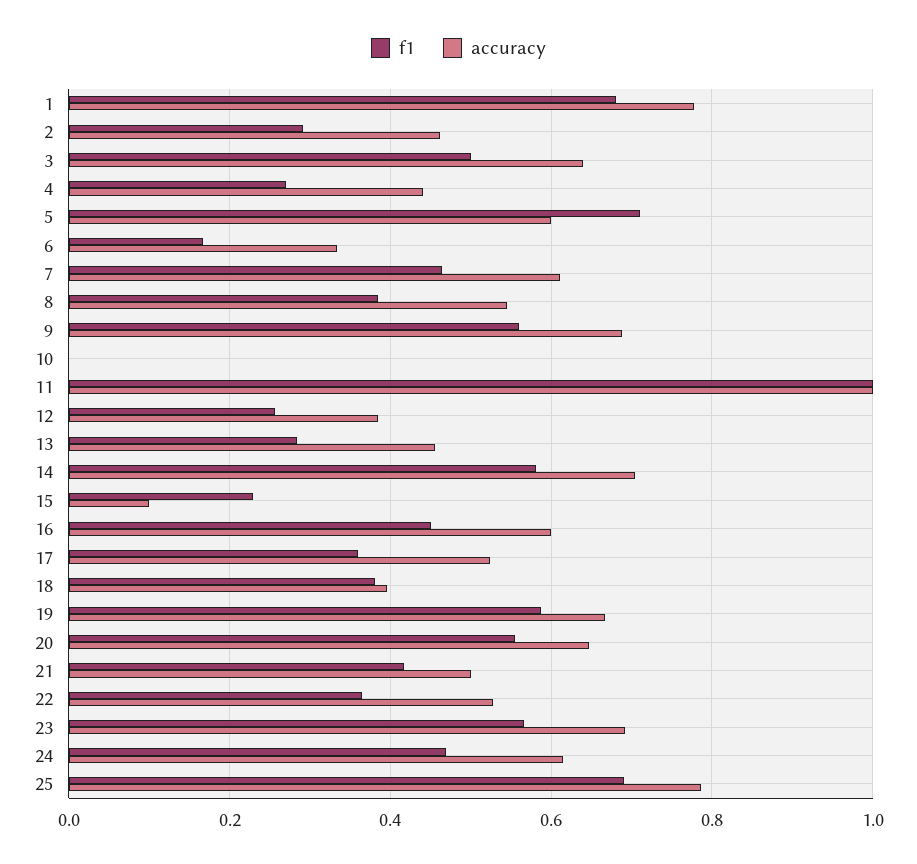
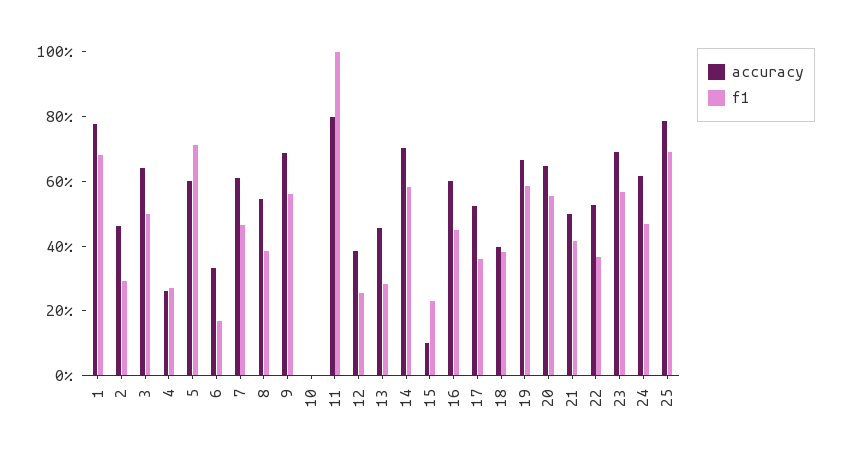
  {
    "f1": {
      "1": 0.68,
      "2": 0.3,
      "3": 0.5,
      "4": 0.28,
      "5": 0.72,
      "6": 0.16,
      "7": 0.46,
      "8": 0.38,
      "9": 0.56,
      "10": 0,
      "11": 1,
      "12": 0.26,
      "13": 0.28,
      "14": 0.58,
      "15": 0.22,
      "16": 0.46,
      "17": 0.36,
      "18": 0.38,
      "19": 0.58,
      "20": 0.56,
      "21": 0.42,
      "22": 0.36,
      "23": 0.56,
      "24": 0.46,
      "25": 0.7
    },
    "accuracy": {
      "1": 0.78,
      "2": 0.46,
      "3": 0.64,
-     "4": 0.44,
+     "4": 0.25,
      "5": 0.6,
      "6": 0.34,
      "7": 0.62,
      "8": 0.54,
      "9": 0.68,
      "10": 0,
-     "11": 1,
+     "11": 0.8,
      "12": 0.38,
      "13": 0.46,
      "14": 0.7,
      "15": 0.1,
      "16": 0.6,
      "17": 0.52,
      "18": 0.4,
      "19": 0.66,
      "20": 0.64,
      "21": 0.5,
      "22": 0.52,
      "23": 0.7,
      "24": 0.62,
      "25": 0.78
    }
  }

